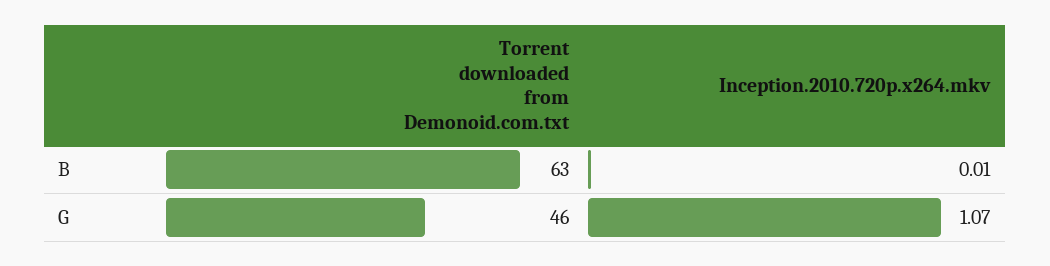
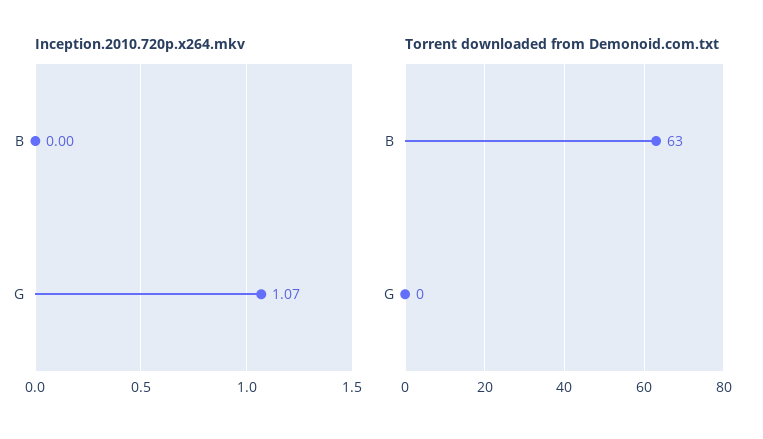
  {
    "Torrent downloaded from Demonoid.com.txt": {
      "B": 63,
-     "G": 46
+     "G": 0
    },
    "Inception.2010.720p.x264.mkv": {
-     "B": 0.01,
+     "B": 0,
      "G": 1.07
    }
  }

